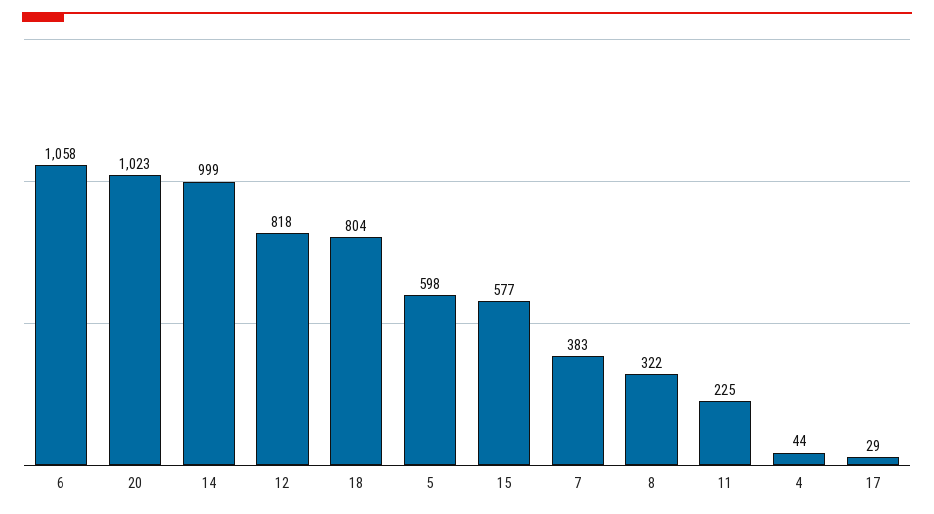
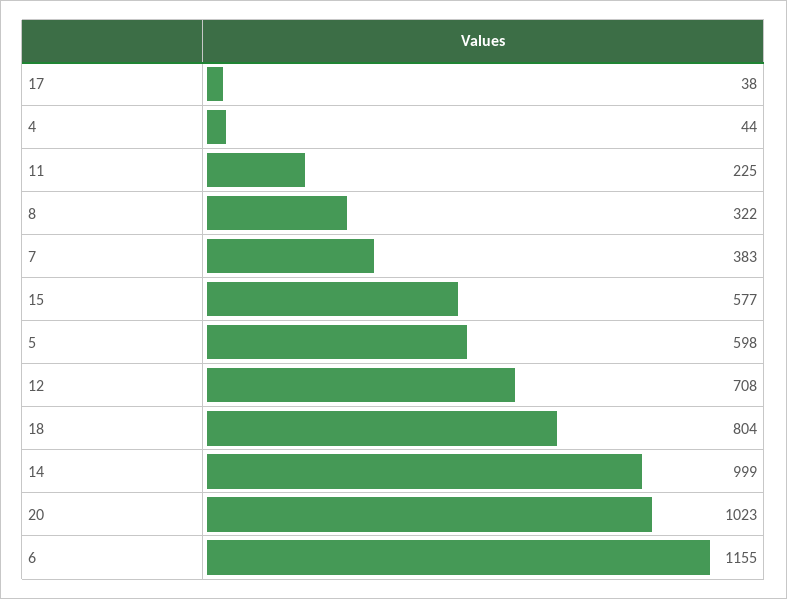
  {
-   "6": 1058,
+   "6": 1155,
    "20": 1023,
    "14": 999,
-   "12": 818,
+   "12": 708,
    "18": 804,
    "5": 598,
    "15": 577,
    "7": 383,
    "8": 322,
    "11": 225,
    "4": 44,
-   "17": 29
+   "17": 38
  }

